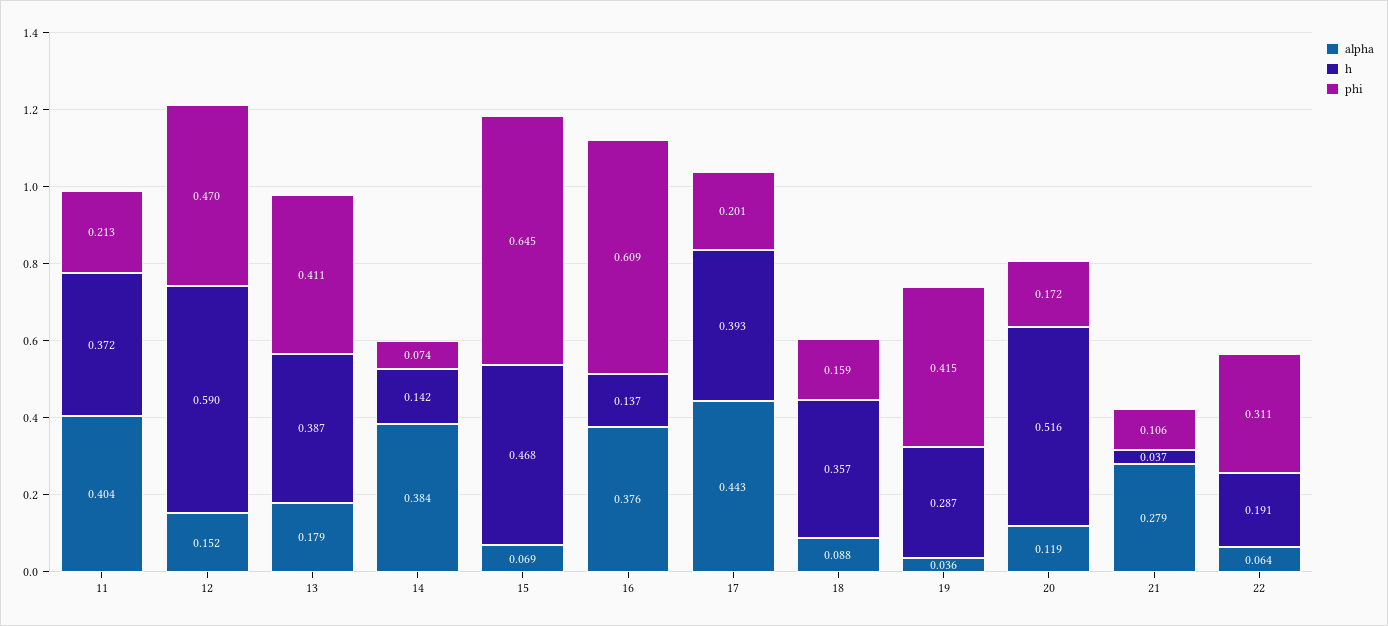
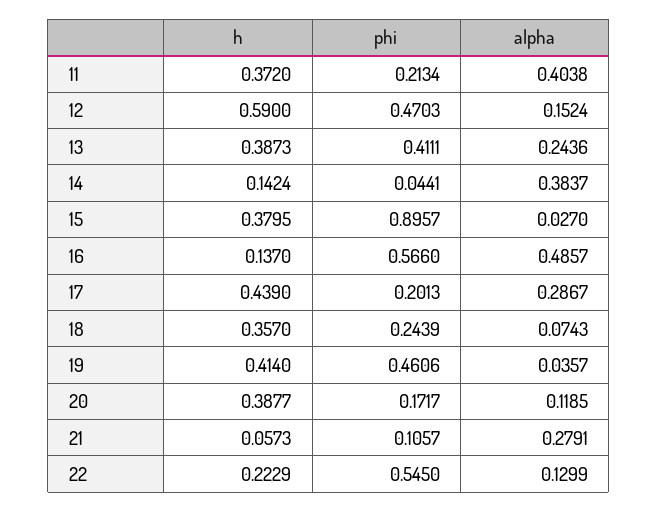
  {
    "alpha": {
      "11": 0.4038,
      "12": 0.1524,
-     "13": 0.179,
+     "13": 0.2436,
      "14": 0.3837,
-     "15": 0.069,
+     "15": 0.027,
-     "16": 0.376,
+     "16": 0.4857,
-     "17": 0.443,
+     "17": 0.2867,
-     "18": 0.088,
+     "18": 0.0743,
      "19": 0.0357,
      "20": 0.1185,
      "21": 0.2791,
-     "22": 0.064
+     "22": 0.1299
    },
    "h": {
      "11": 0.372,
      "12": 0.59,
      "13": 0.3873,
      "14": 0.1424,
-     "15": 0.468,
+     "15": 0.3795,
      "16": 0.137,
-     "17": 0.393,
+     "17": 0.439,
      "18": 0.357,
-     "19": 0.287,
+     "19": 0.414,
-     "20": 0.516,
+     "20": 0.3877,
-     "21": 0.037,
+     "21": 0.0573,
-     "22": 0.191
+     "22": 0.2229
    },
    "phi": {
      "11": 0.2134,
      "12": 0.4703,
      "13": 0.4111,
-     "14": 0.074,
+     "14": 0.0441,
-     "15": 0.645,
+     "15": 0.8957,
-     "16": 0.609,
+     "16": 0.566,
      "17": 0.2013,
-     "18": 0.159,
+     "18": 0.2439,
-     "19": 0.415,
+     "19": 0.4606,
      "20": 0.1717,
      "21": 0.1057,
-     "22": 0.311
+     "22": 0.545
    }
  }

